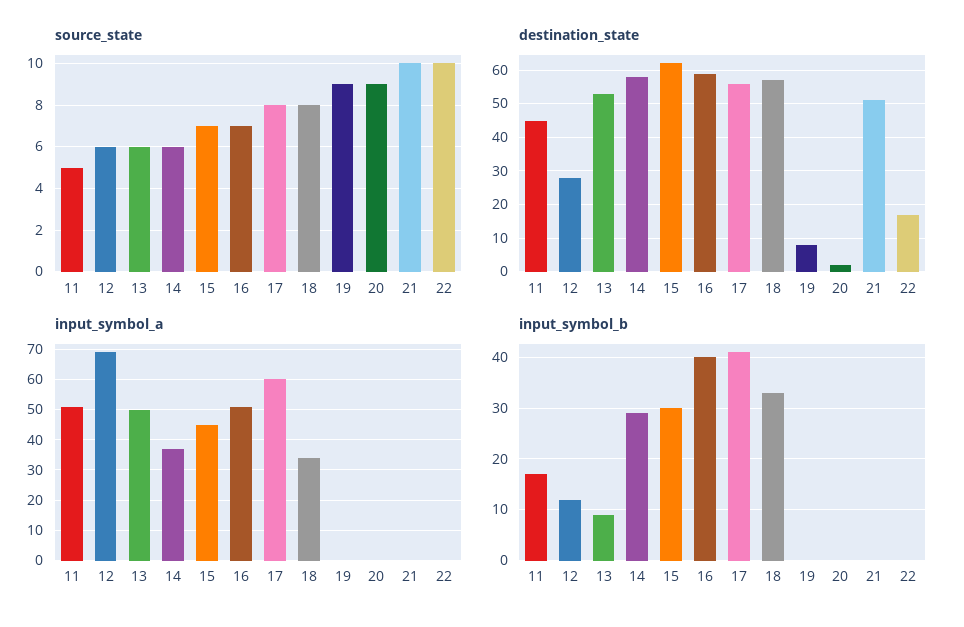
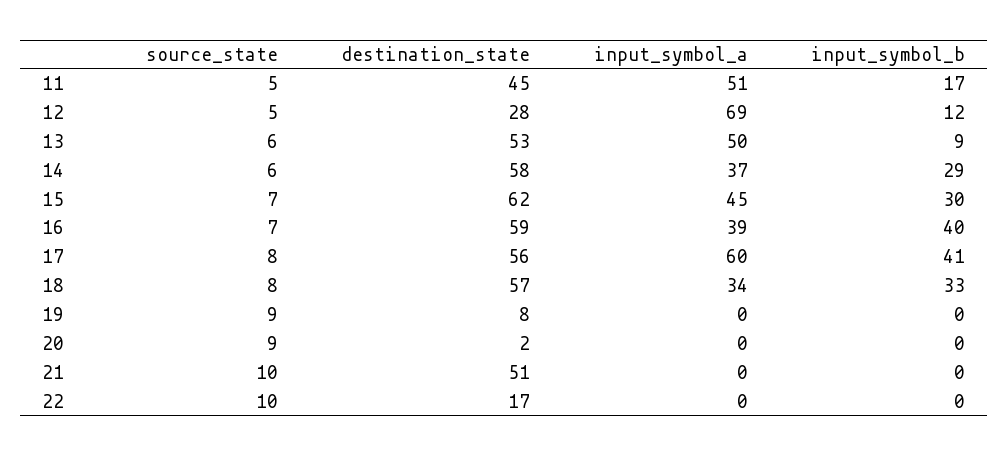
  {
    "source_state": {
      "11": 5,
-     "12": 6,
+     "12": 5,
      "13": 6,
      "14": 6,
      "15": 7,
      "16": 7,
      "17": 8,
      "18": 8,
      "19": 9,
      "20": 9,
      "21": 10,
      "22": 10
    },
    "destination_state": {
      "11": 45,
      "12": 28,
      "13": 53,
      "14": 58,
      "15": 62,
      "16": 59,
      "17": 56,
      "18": 57,
      "19": 8,
      "20": 2,
      "21": 51,
      "22": 17
    },
    "input_symbol_a": {
      "11": 51,
      "12": 69,
      "13": 50,
      "14": 37,
      "15": 45,
-     "16": 50,
+     "16": 39,
      "17": 60,
      "18": 34,
      "19": 0,
      "20": 0,
      "21": 0,
      "22": 0
    },
    "input_symbol_b": {
      "11": 17,
      "12": 12,
      "13": 9,
      "14": 29,
      "15": 30,
      "16": 40,
      "17": 41,
      "18": 33,
      "19": 0,
      "20": 0,
      "21": 0,
      "22": 0
    }
  }

